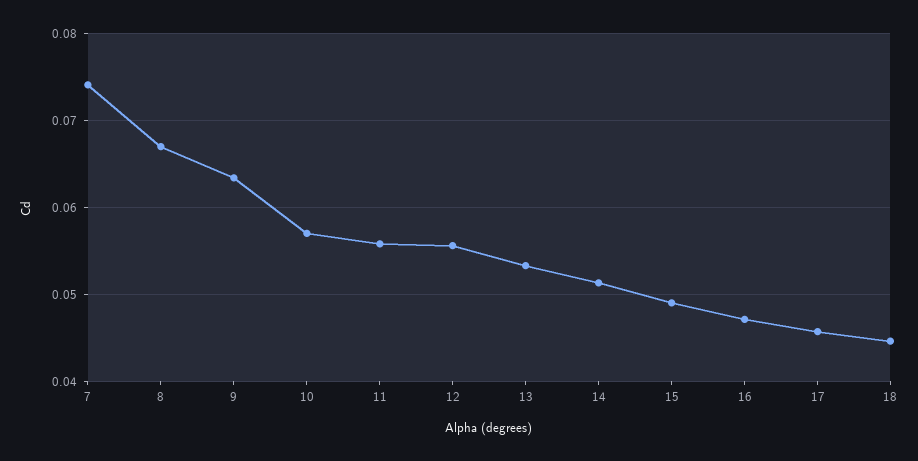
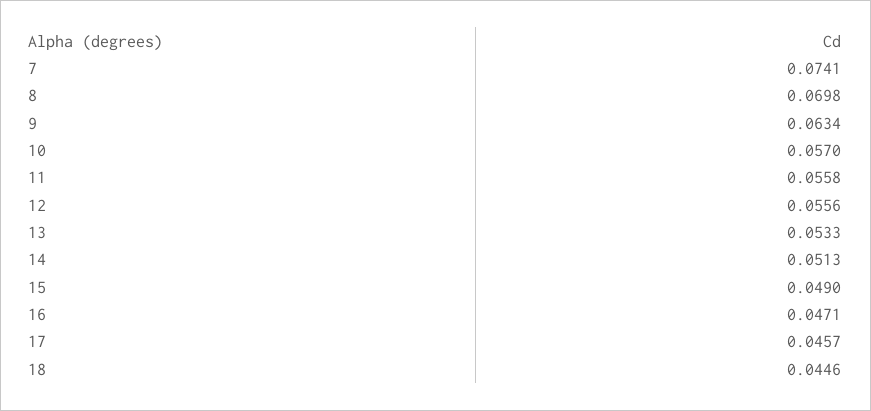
  {
    "7": 0.0741,
-   "8": 0.067,
+   "8": 0.0698,
    "9": 0.0634,
    "10": 0.057,
    "11": 0.0558,
    "12": 0.0556,
    "13": 0.0533,
    "14": 0.0513,
    "15": 0.049,
    "16": 0.0471,
    "17": 0.0457,
    "18": 0.0446
  }

